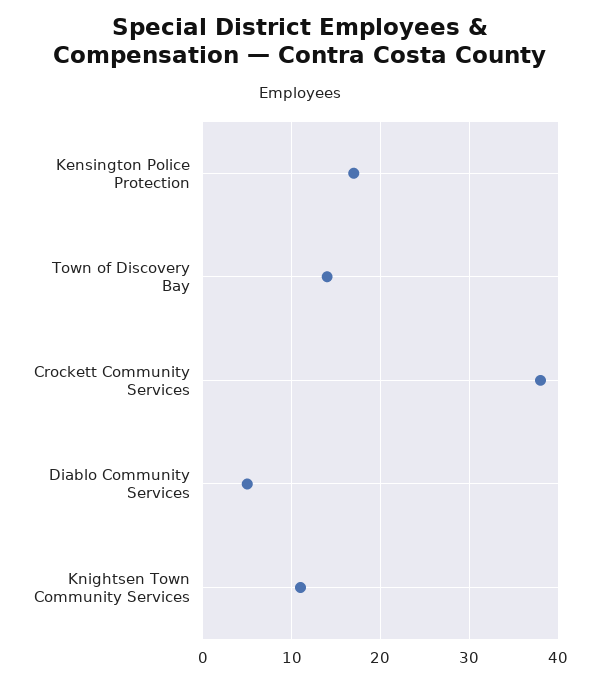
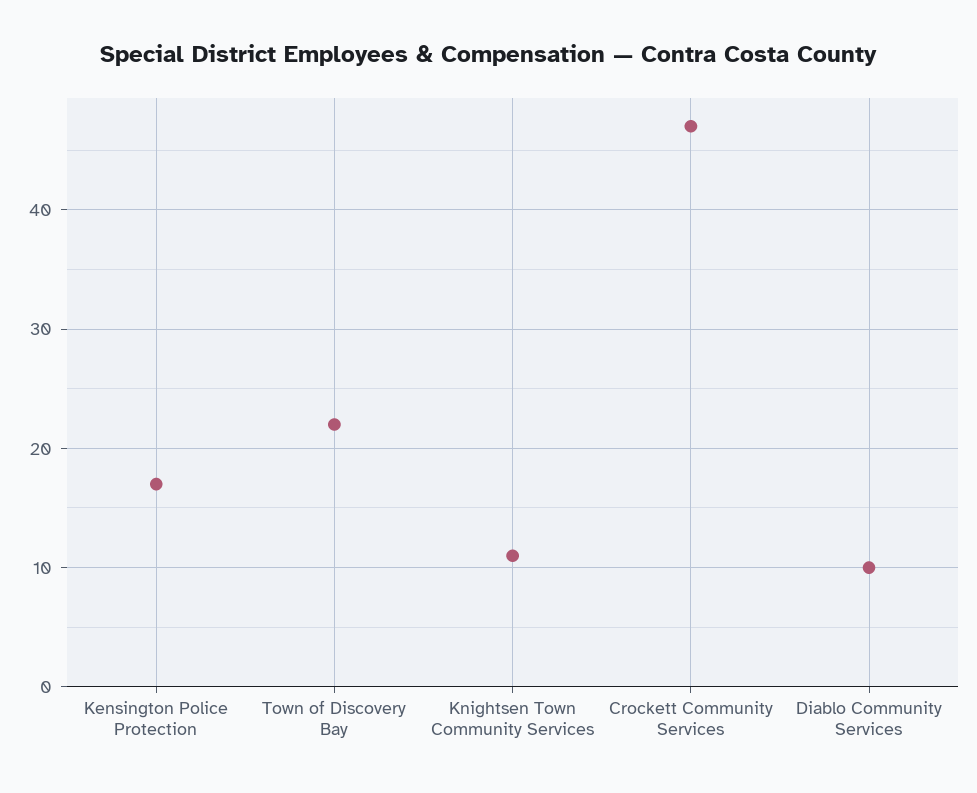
  {
    "Kensington Police Protection": 17,
-   "Town of Discovery Bay": 14,
+   "Town of Discovery Bay": 22,
-   "Crockett Community Services": 38,
+   "Crockett Community Services": 47,
-   "Diablo Community Services": 5,
+   "Diablo Community Services": 10,
    "Knightsen Town Community Services": 11
  }

